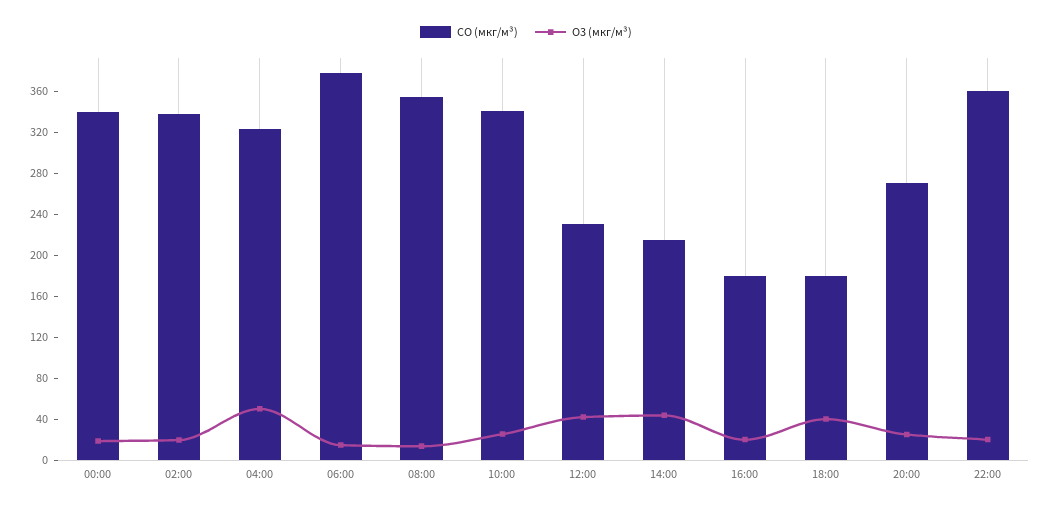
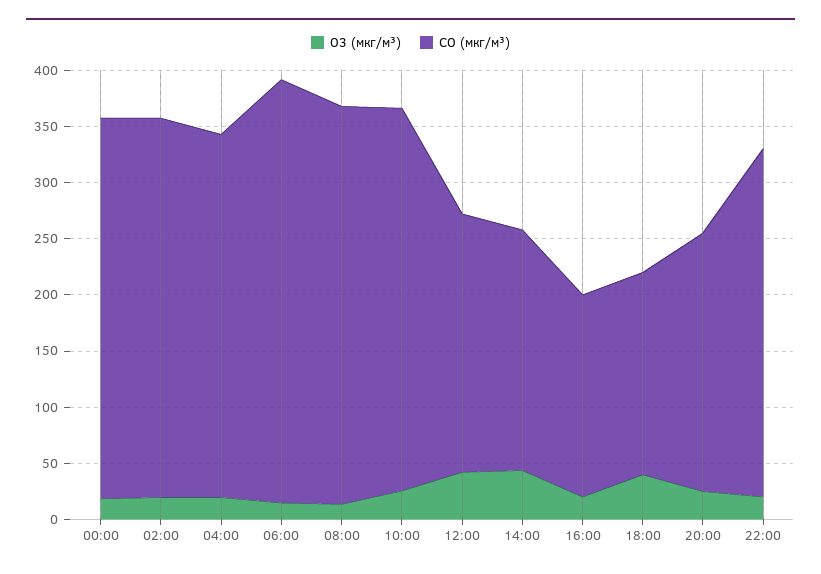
  {
    "CO (мкг/м³)": {
      "00:00": 340,
      "02:00": 340,
      "04:00": 320,
      "06:00": 380,
      "08:00": 350,
      "10:00": 340,
      "12:00": 230,
      "14:00": 210,
      "16:00": 180,
      "18:00": 180,
-     "20:00": 270,
+     "20:00": 230,
-     "22:00": 360
+     "22:00": 310
    },
    "O3 (мкг/м³)": {
      "00:00": 20,
      "02:00": 20,
-     "04:00": 50,
+     "04:00": 20,
      "06:00": 10,
      "08:00": 10,
      "10:00": 30,
      "12:00": 40,
      "14:00": 40,
      "16:00": 20,
      "18:00": 40,
      "20:00": 30,
      "22:00": 20
    }
  }

